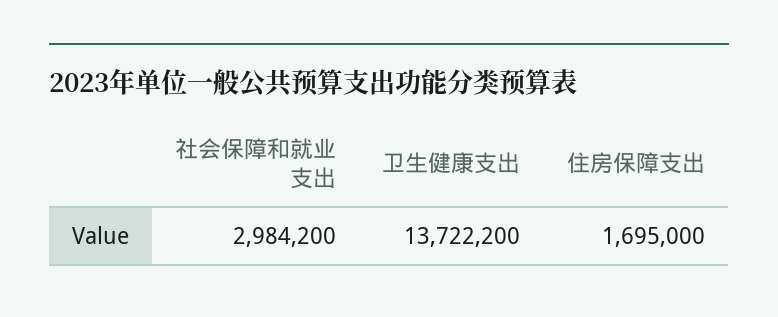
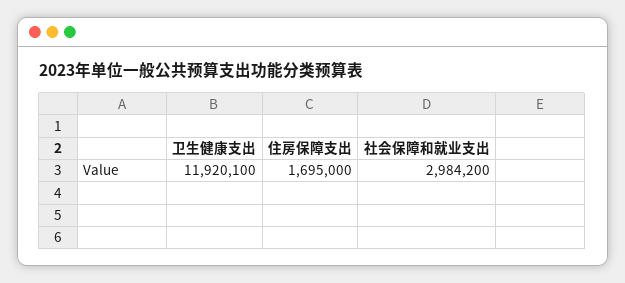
  {
    "社会保障和就业支出": 2984200,
-   "卫生健康支出": 13722200,
+   "卫生健康支出": 11920100,
    "住房保障支出": 1695000
  }

